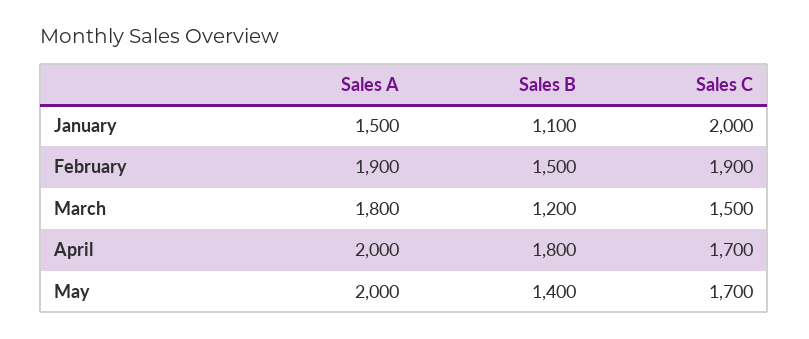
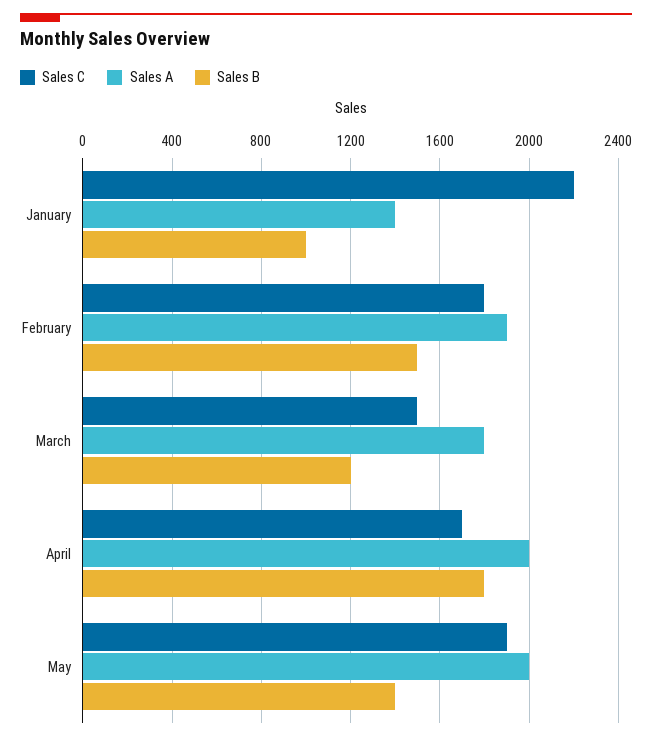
  {
    "Sales A": {
-     "January": 1500,
+     "January": 1400,
      "February": 1900,
      "March": 1800,
      "April": 2000,
      "May": 2000
    },
    "Sales B": {
-     "January": 1100,
+     "January": 1000,
      "February": 1500,
      "March": 1200,
      "April": 1800,
      "May": 1400
    },
    "Sales C": {
-     "January": 2000,
+     "January": 2200,
-     "February": 1900,
+     "February": 1800,
      "March": 1500,
      "April": 1700,
-     "May": 1700
+     "May": 1900
    }
  }

